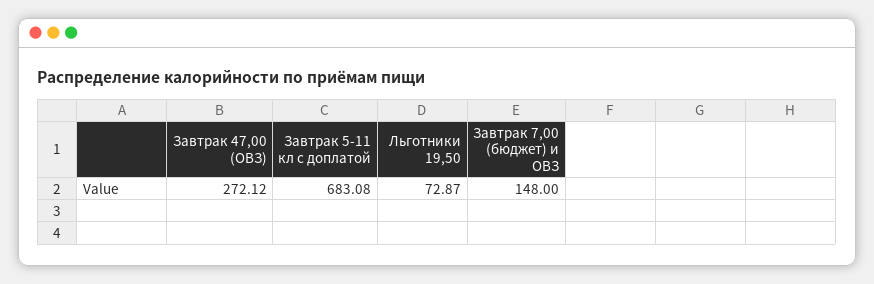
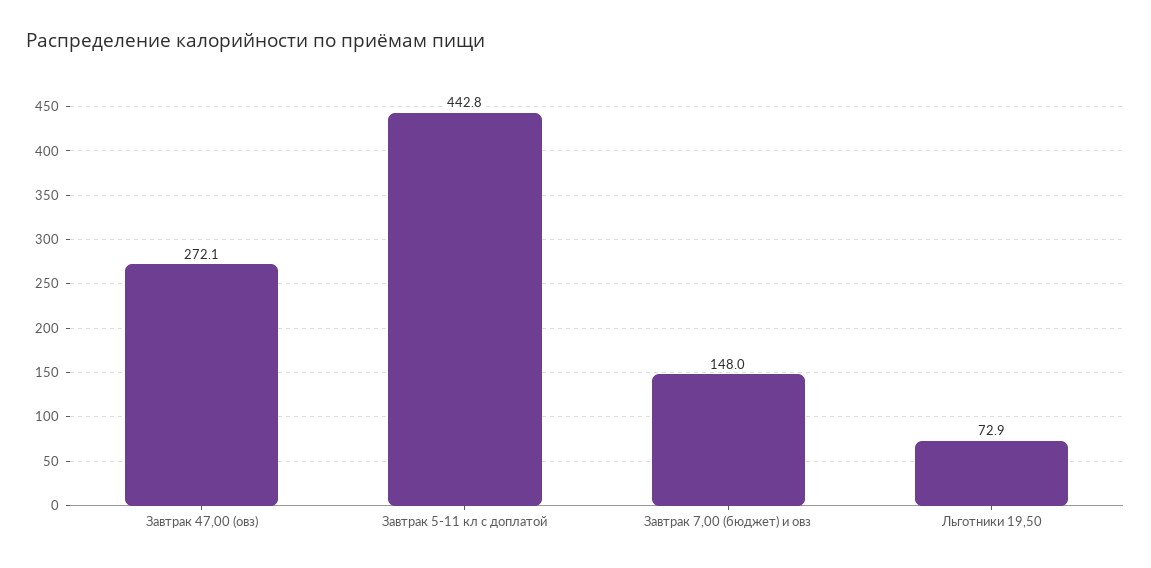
  {
    "Завтрак 47,00 (ОВЗ)": 272.12,
-   "Завтрак 5-11 кл с доплатой": 683.08,
+   "Завтрак 5-11 кл с доплатой": 442.8,
    "Льготники 19,50": 72.87,
    "Завтрак 7,00 (бюджет) и ОВЗ": 148
  }

